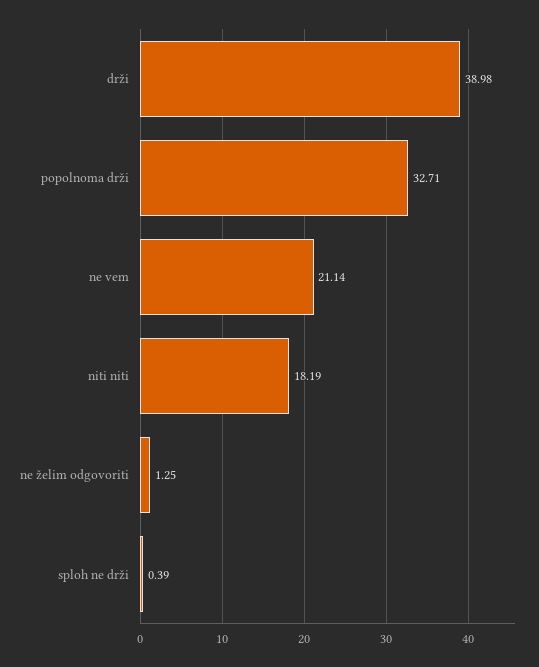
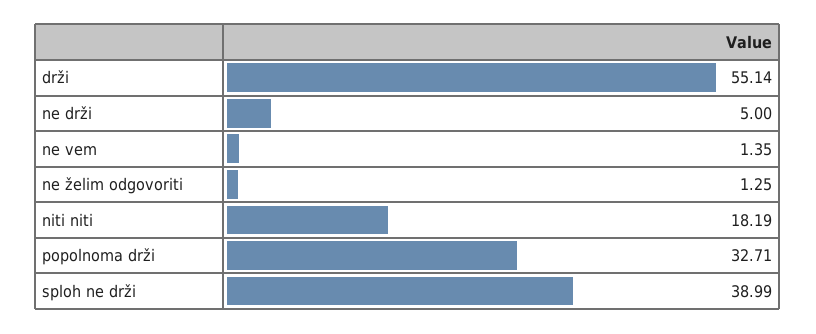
  {
-   "drži": 38.98,
+   "drži": 55.14,
    "popolnoma drži": 32.71,
-   "ne vem": 21.14,
+   "ne vem": 1.35,
    "niti niti": 18.19,
    "ne želim odgovoriti": 1.25,
-   "sploh ne drži": 0.39
+   "sploh ne drži": 38.99,
+   "ne drži": 5
  }

